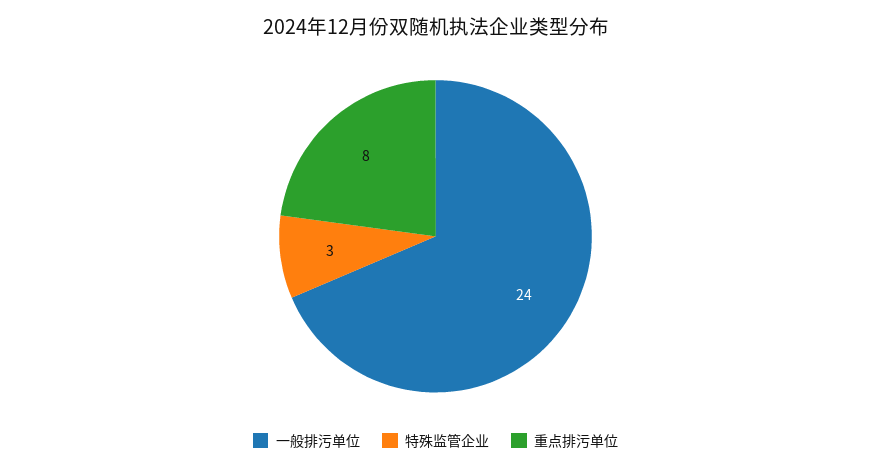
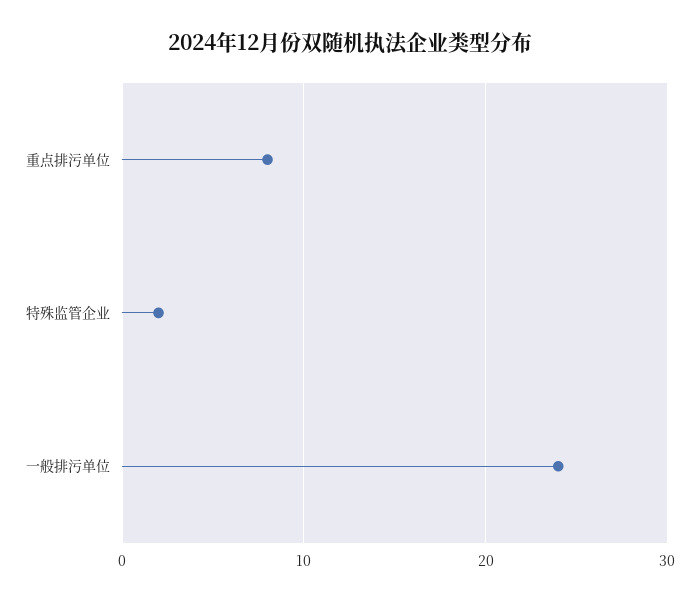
  {
    "一般排污单位": 24,
-   "特殊监管企业": 3,
+   "特殊监管企业": 2,
    "重点排污单位": 8
  }

